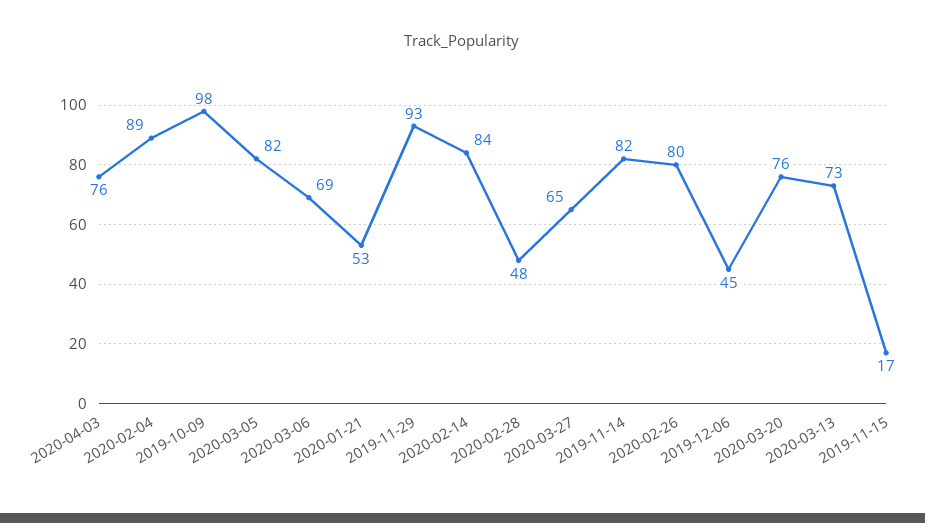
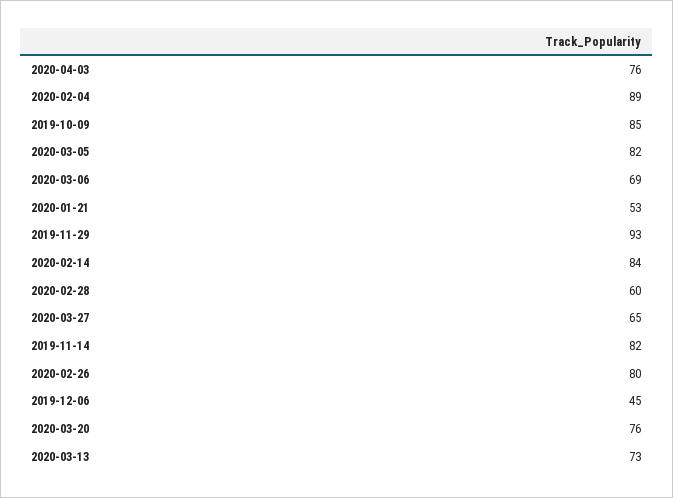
  {
    "2020-04-03": 76,
    "2020-02-04": 89,
-   "2019-10-09": 98,
+   "2019-10-09": 85,
    "2020-03-05": 82,
    "2020-03-06": 69,
    "2020-01-21": 53,
    "2019-11-29": 93,
    "2020-02-14": 84,
-   "2020-02-28": 48,
+   "2020-02-28": 60,
    "2020-03-27": 65,
    "2019-11-14": 82,
    "2020-02-26": 80,
    "2019-12-06": 45,
    "2020-03-20": 76,
-   "2020-03-13": 73,
+   "2020-03-13": 73
-   "2019-11-15": 17
  }

